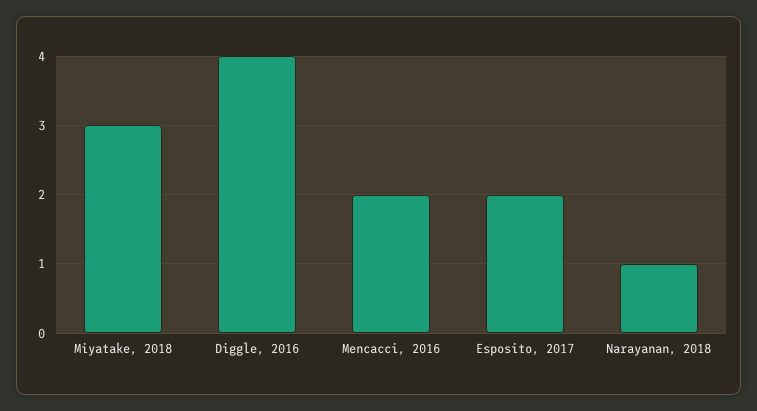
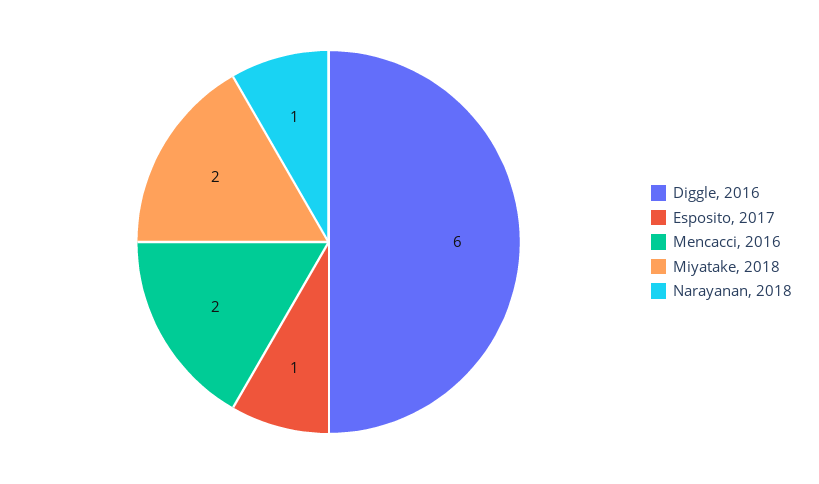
  {
-   "Miyatake, 2018": 3,
+   "Miyatake, 2018": 2,
-   "Diggle, 2016": 4,
+   "Diggle, 2016": 6,
    "Mencacci, 2016": 2,
-   "Esposito, 2017": 2,
+   "Esposito, 2017": 1,
    "Narayanan, 2018": 1
  }

